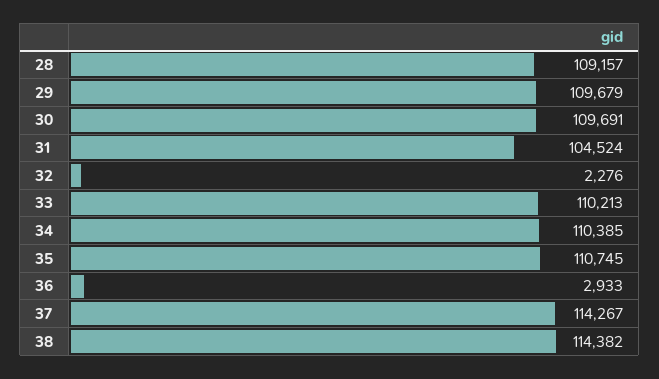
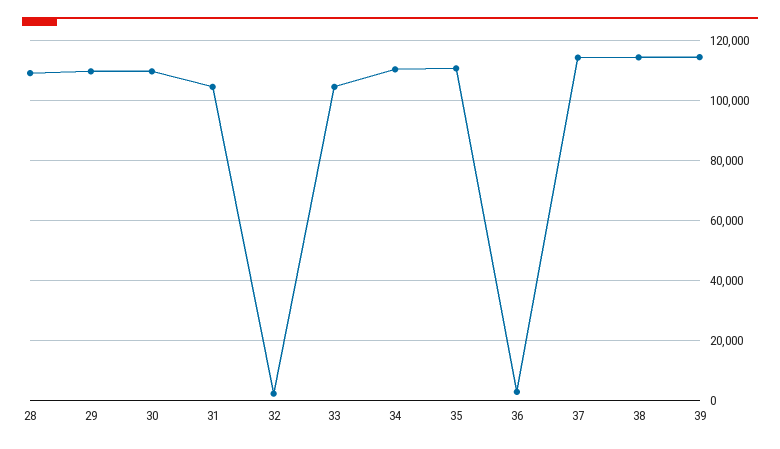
  {
    "28": 109157,
    "29": 109679,
    "30": 109691,
    "31": 104524,
    "32": 2276,
-   "33": 110213,
+   "33": 104000,
    "34": 110385,
    "35": 110745,
    "36": 2933,
    "37": 114267,
-   "38": 114382
+   "38": 114382,
+   "39": 114000
  }

